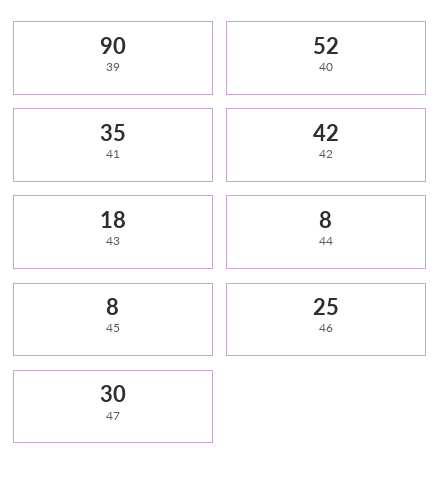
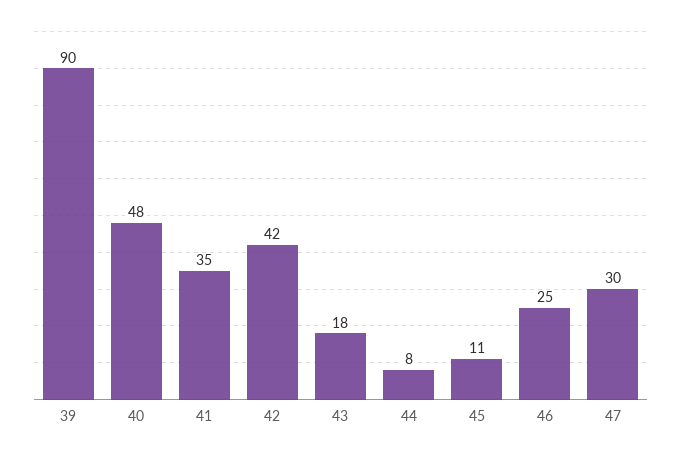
  {
    "39": 90,
-   "40": 52,
+   "40": 48,
    "41": 35,
    "42": 42,
    "43": 18,
    "44": 8,
-   "45": 8,
+   "45": 11,
    "46": 25,
    "47": 30
  }

